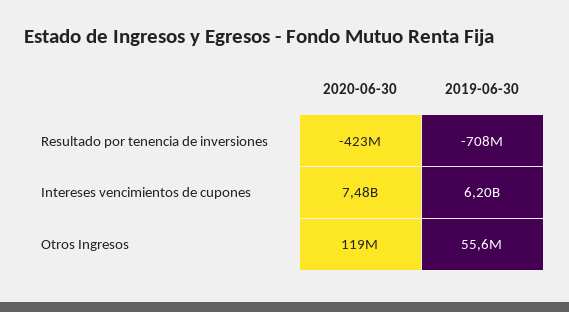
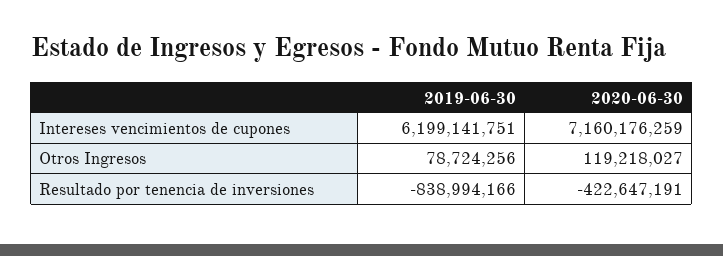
  {
    "2020-06-30": {
      "Resultado por tenencia de inversiones": -422647191,
-     "Intereses vencimientos de cupones": 7480000000,
+     "Intereses vencimientos de cupones": 7160176259,
      "Otros Ingresos": 119218027
    },
    "2019-06-30": {
-     "Resultado por tenencia de inversiones": -708000000,
+     "Resultado por tenencia de inversiones": -838994166,
      "Intereses vencimientos de cupones": 6199141751,
-     "Otros Ingresos": 55600000
+     "Otros Ingresos": 78724256
    }
  }

